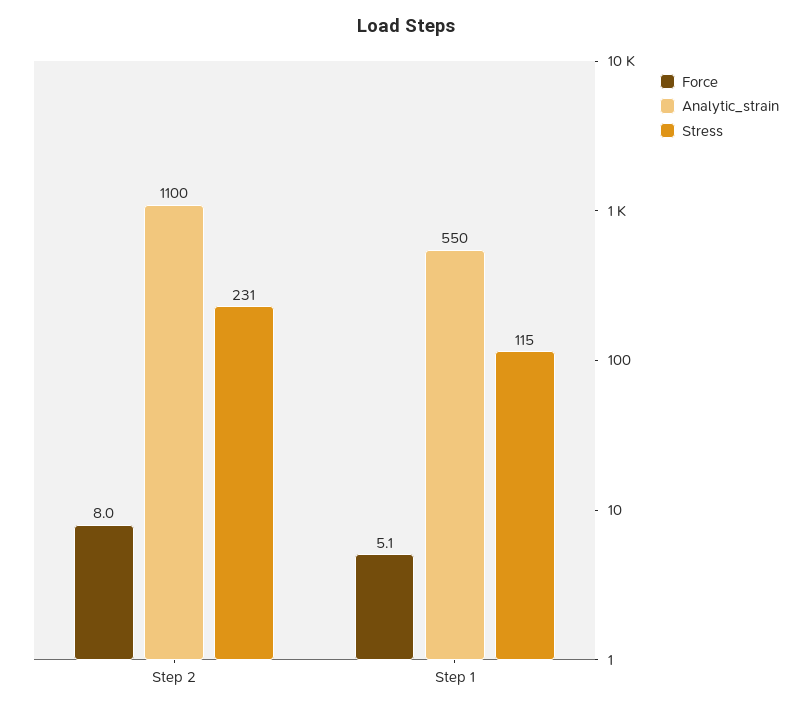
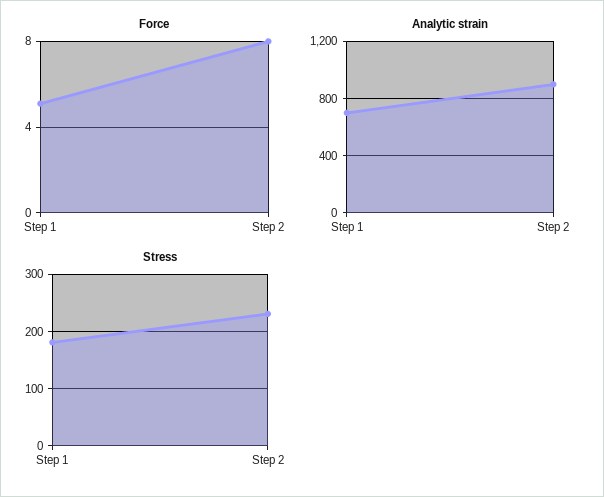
  {
    "Force": {
      "Step 2": 8,
      "Step 1": 5.1
    },
    "Analytic_strain": {
-     "Step 2": 1100,
+     "Step 2": 900,
-     "Step 1": 550
+     "Step 1": 700
    },
    "Stress": {
      "Step 2": 231,
-     "Step 1": 115
+     "Step 1": 180
    }
  }

